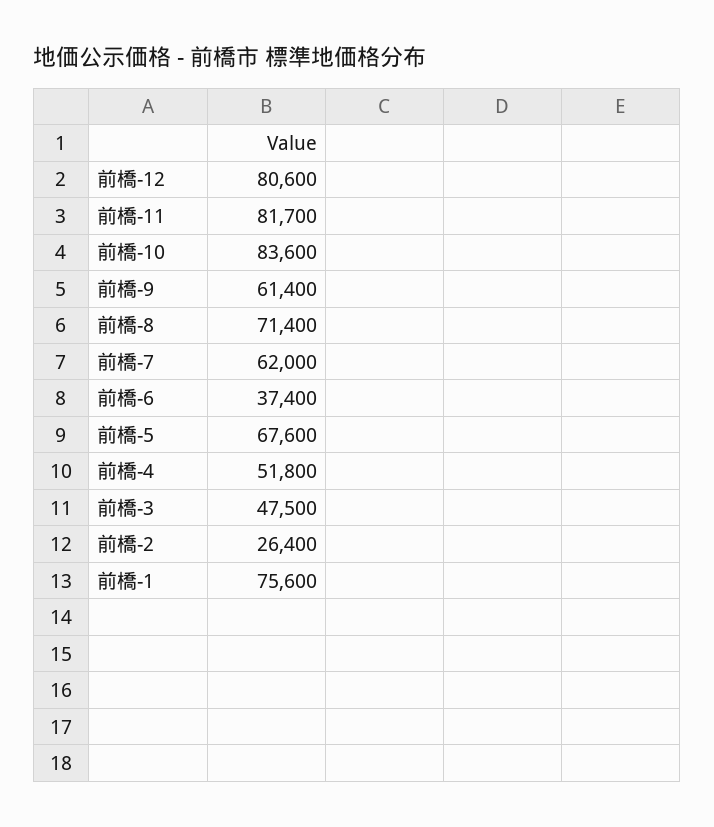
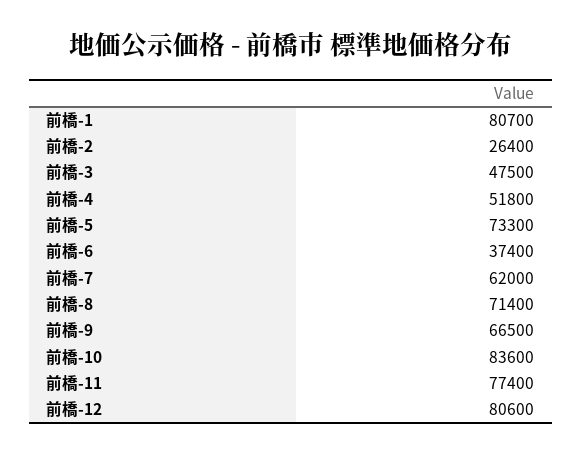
  {
    "前橋-12": 80600,
-   "前橋-11": 81700,
+   "前橋-11": 77400,
    "前橋-10": 83600,
-   "前橋-9": 61400,
+   "前橋-9": 66500,
    "前橋-8": 71400,
    "前橋-7": 62000,
    "前橋-6": 37400,
-   "前橋-5": 67600,
+   "前橋-5": 73300,
    "前橋-4": 51800,
    "前橋-3": 47500,
    "前橋-2": 26400,
-   "前橋-1": 75600
+   "前橋-1": 80700
  }

